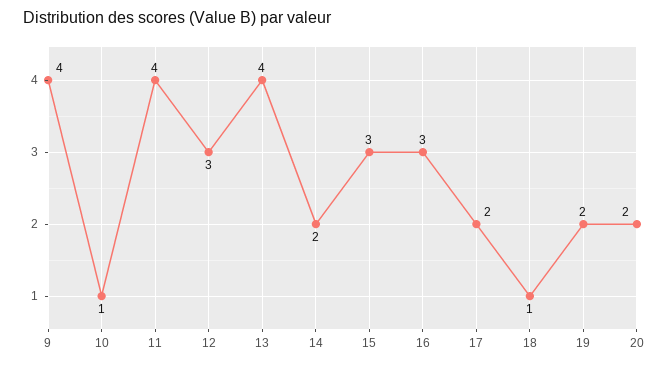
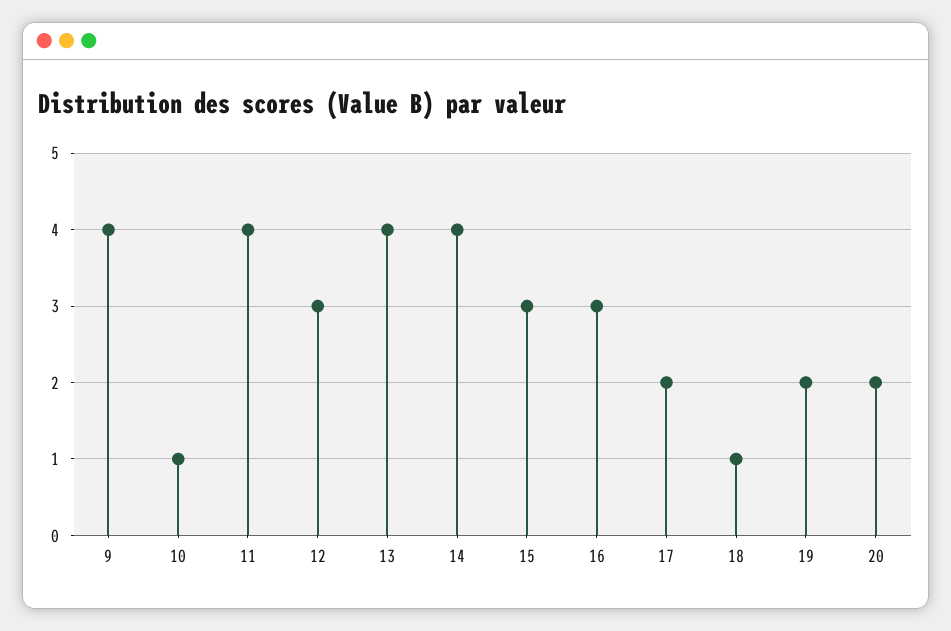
  {
    "9": 4,
    "10": 1,
    "11": 4,
    "12": 3,
    "13": 4,
-   "14": 2,
+   "14": 4,
    "15": 3,
    "16": 3,
    "17": 2,
    "18": 1,
    "19": 2,
    "20": 2
  }

